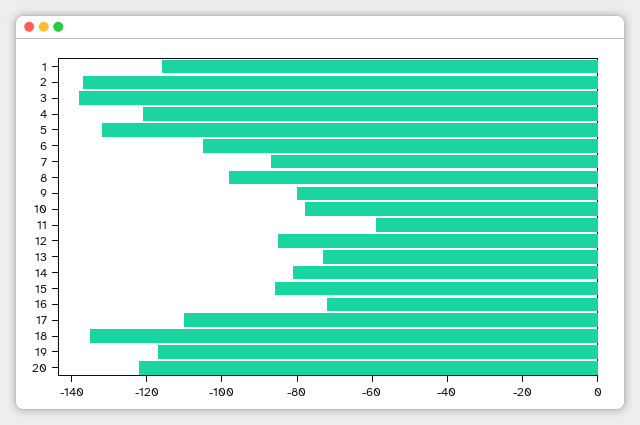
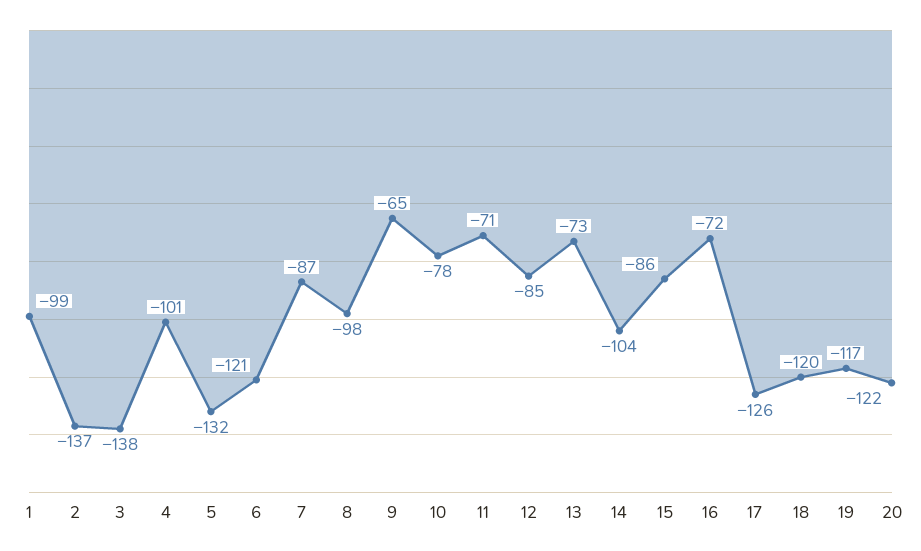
  {
-   "1": -115,
+   "1": -99,
    "2": -137,
    "3": -138,
-   "4": -120,
+   "4": -101,
    "5": -132,
-   "6": -105,
+   "6": -121,
    "7": -87,
    "8": -98,
-   "9": -80,
+   "9": -65,
    "10": -78,
-   "11": -60,
+   "11": -71,
    "12": -85,
    "13": -73,
-   "14": -80,
+   "14": -104,
    "15": -86,
    "16": -72,
-   "17": -110,
+   "17": -126,
-   "18": -135,
+   "18": -120,
    "19": -117,
    "20": -122
  }

